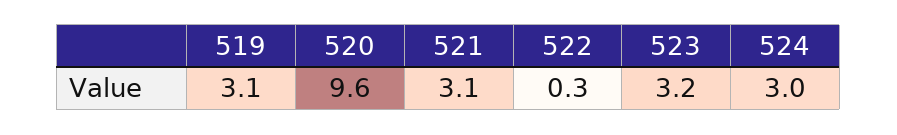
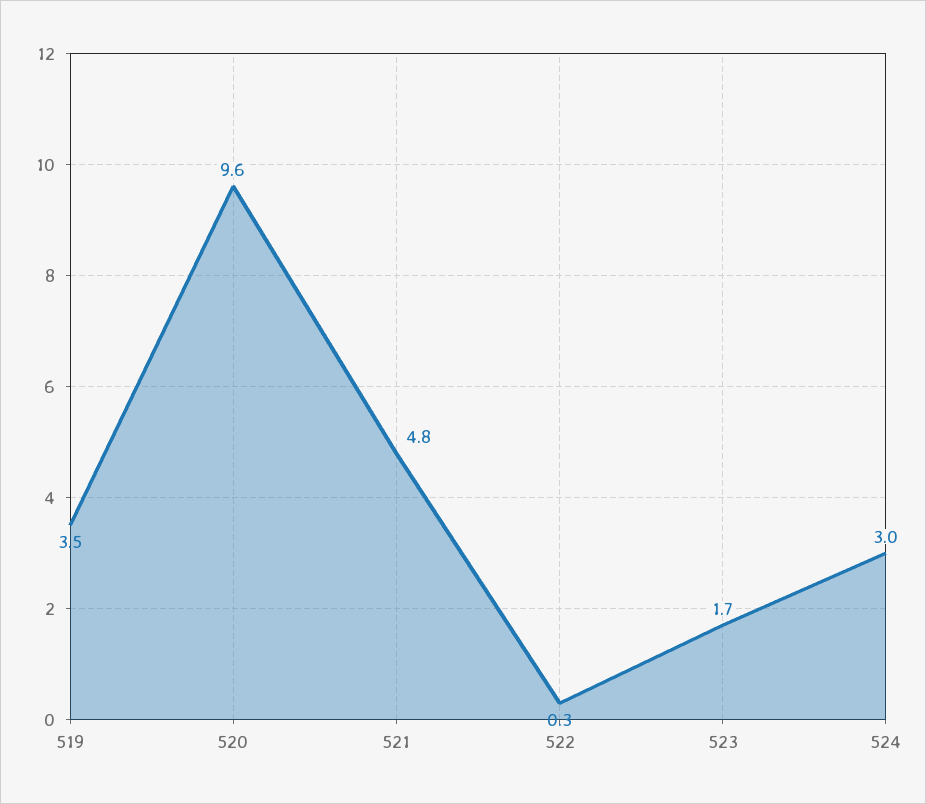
  {
-   "519": 3.1,
+   "519": 3.5,
    "520": 9.6,
-   "521": 3.1,
+   "521": 4.8,
    "522": 0.3,
-   "523": 3.2,
+   "523": 1.7,
    "524": 3
  }

